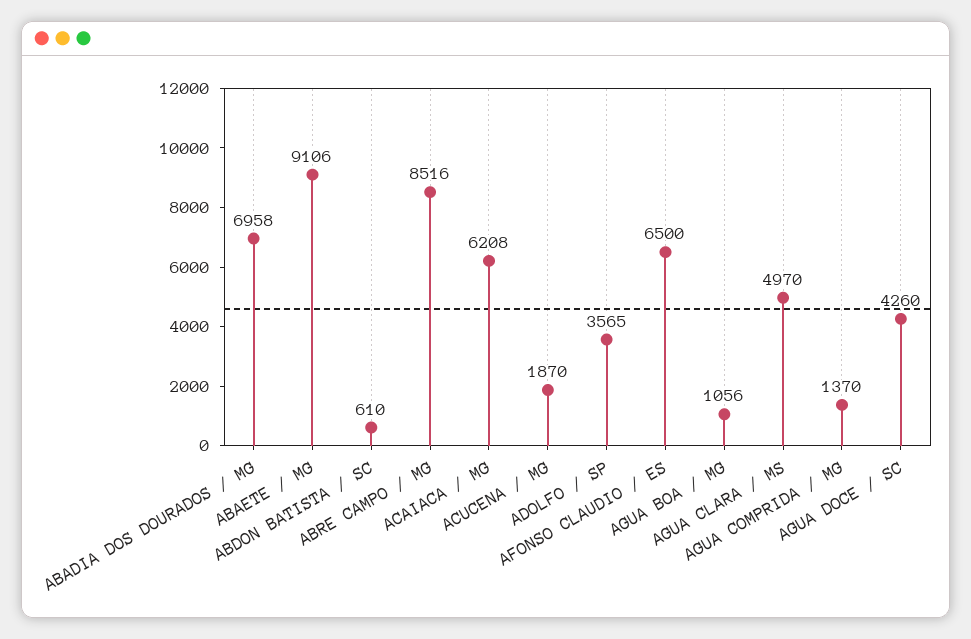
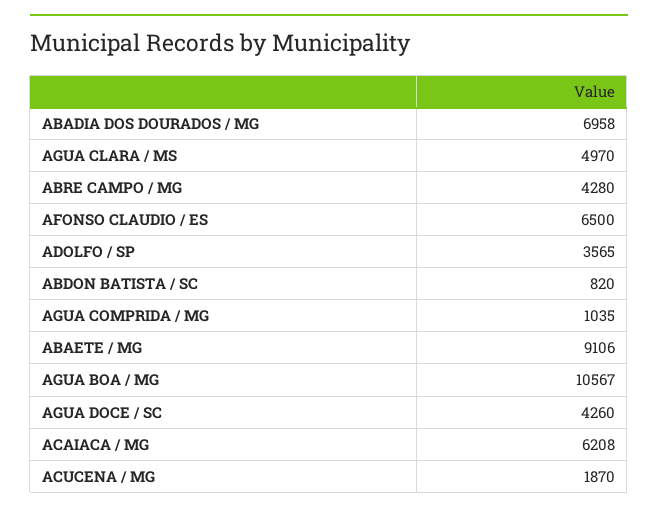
  {
    "ABADIA DOS DOURADOS / MG": 6958,
    "ABAETE / MG": 9106,
-   "ABDON BATISTA / SC": 610,
+   "ABDON BATISTA / SC": 820,
-   "ABRE CAMPO / MG": 8516,
+   "ABRE CAMPO / MG": 4280,
    "ACAIACA / MG": 6208,
    "ACUCENA / MG": 1870,
    "ADOLFO / SP": 3565,
    "AFONSO CLAUDIO / ES": 6500,
-   "AGUA BOA / MG": 1056,
+   "AGUA BOA / MG": 10567,
    "AGUA CLARA / MS": 4970,
-   "AGUA COMPRIDA / MG": 1370,
+   "AGUA COMPRIDA / MG": 1035,
    "AGUA DOCE / SC": 4260
  }

